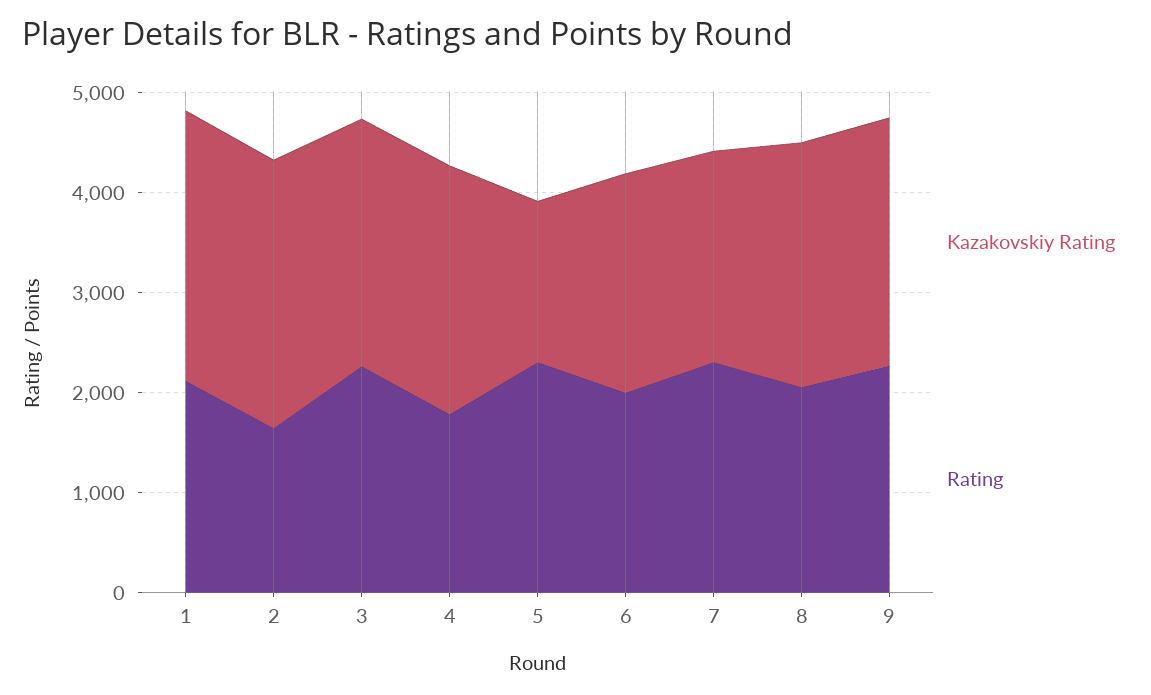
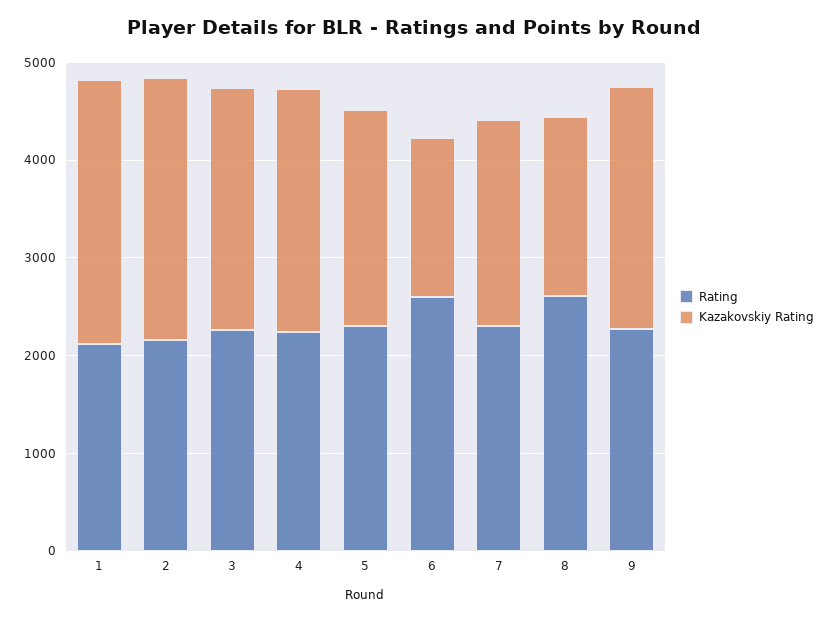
  {
    "Kazakovskiy Rating": {
      "1": 2800,
      "2": 2600,
      "3": 2400,
      "4": 2400,
-     "5": 1600,
+     "5": 2200,
-     "6": 2200,
+     "6": 1600,
      "7": 2200,
-     "8": 2400,
+     "8": 1800,
      "9": 2400
    },
    "Rating": {
      "1": 2200,
-     "2": 1600,
+     "2": 2200,
      "3": 2200,
-     "4": 1800,
+     "4": 2200,
      "5": 2400,
-     "6": 2000,
+     "6": 2600,
      "7": 2400,
-     "8": 2000,
+     "8": 2600,
      "9": 2200
    }
  }

